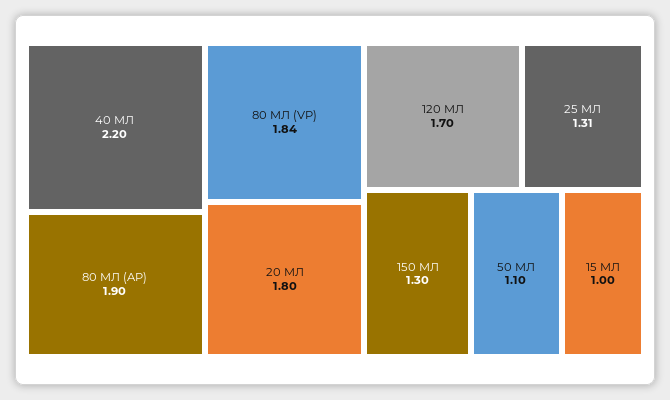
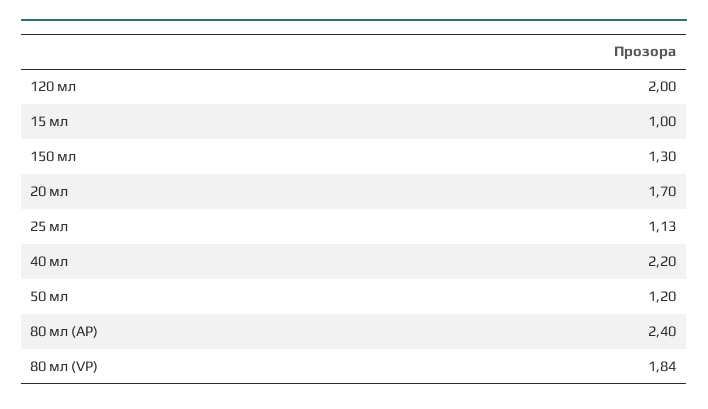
  {
    "40 МЛ": 2.2,
-   "80 МЛ (AP)": 1.9,
+   "80 МЛ (AP)": 2.4,
    "80 МЛ (VP)": 1.84,
-   "20 МЛ": 1.8,
+   "20 МЛ": 1.7,
-   "120 МЛ": 1.7,
+   "120 МЛ": 2,
-   "25 МЛ": 1.31,
+   "25 МЛ": 1.13,
    "150 МЛ": 1.3,
-   "50 МЛ": 1.1,
+   "50 МЛ": 1.2,
    "15 МЛ": 1
  }

